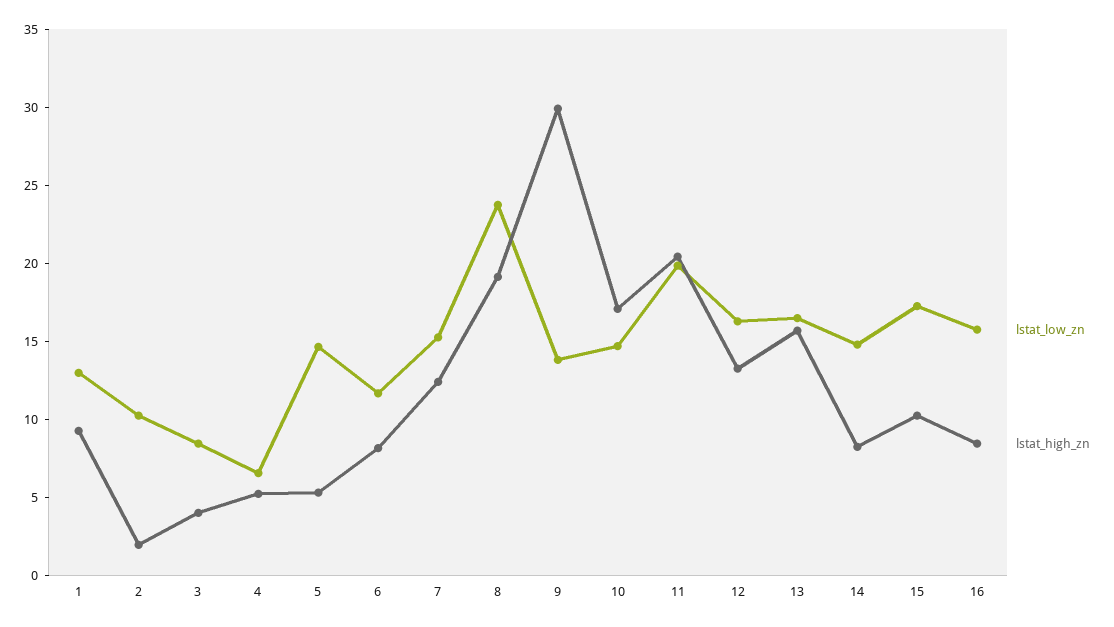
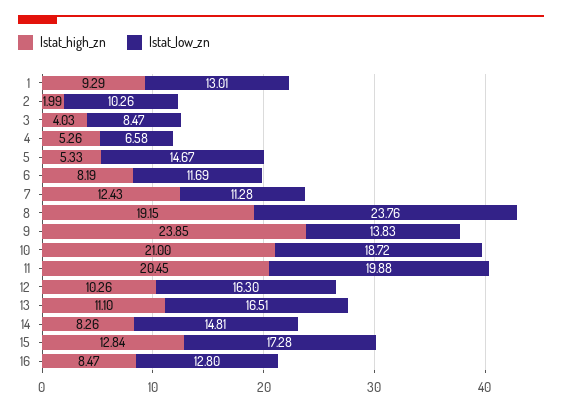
  {
    "lstat_low_zn": {
      "1": 13.01,
      "2": 10.26,
      "3": 8.47,
      "4": 6.58,
      "5": 14.67,
      "6": 11.69,
-     "7": 15,
+     "7": 11.28,
      "8": 23.76,
      "9": 13.83,
-     "10": 15,
+     "10": 18.72,
      "11": 19.88,
      "12": 16.3,
      "13": 16.51,
      "14": 14.81,
      "15": 17.28,
-     "16": 16
+     "16": 12.8
    },
    "lstat_high_zn": {
      "1": 9.29,
      "2": 1.99,
      "3": 4.03,
      "4": 5.26,
      "5": 5.33,
      "6": 8.19,
      "7": 12.43,
      "8": 19.15,
-     "9": 30,
+     "9": 23.85,
-     "10": 17,
+     "10": 21,
      "11": 20.45,
-     "12": 13,
+     "12": 10.26,
-     "13": 16,
+     "13": 11.1,
      "14": 8.26,
-     "15": 10,
+     "15": 12.84,
      "16": 8.47
    }
  }

